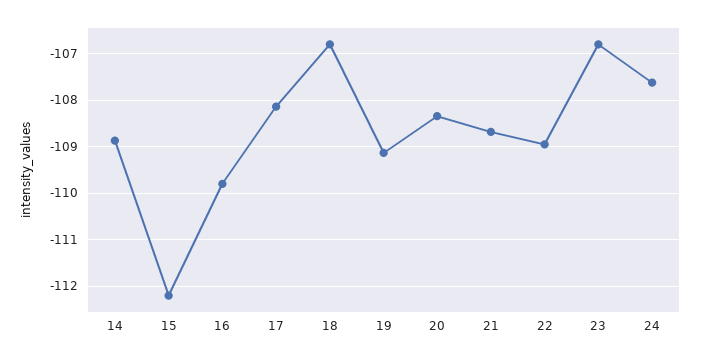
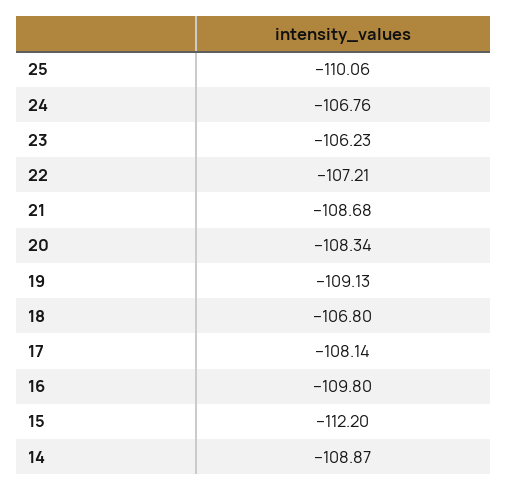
  {
    "14": -108.87,
    "15": -112.2,
    "16": -109.8,
    "17": -108.14,
    "18": -106.8,
    "19": -109.13,
    "20": -108.34,
    "21": -108.68,
-   "22": -109,
+   "22": -107.21,
-   "23": -106.8,
+   "23": -106.23,
-   "24": -107.6
+   "24": -106.76,
+   "25": -110.06
  }

